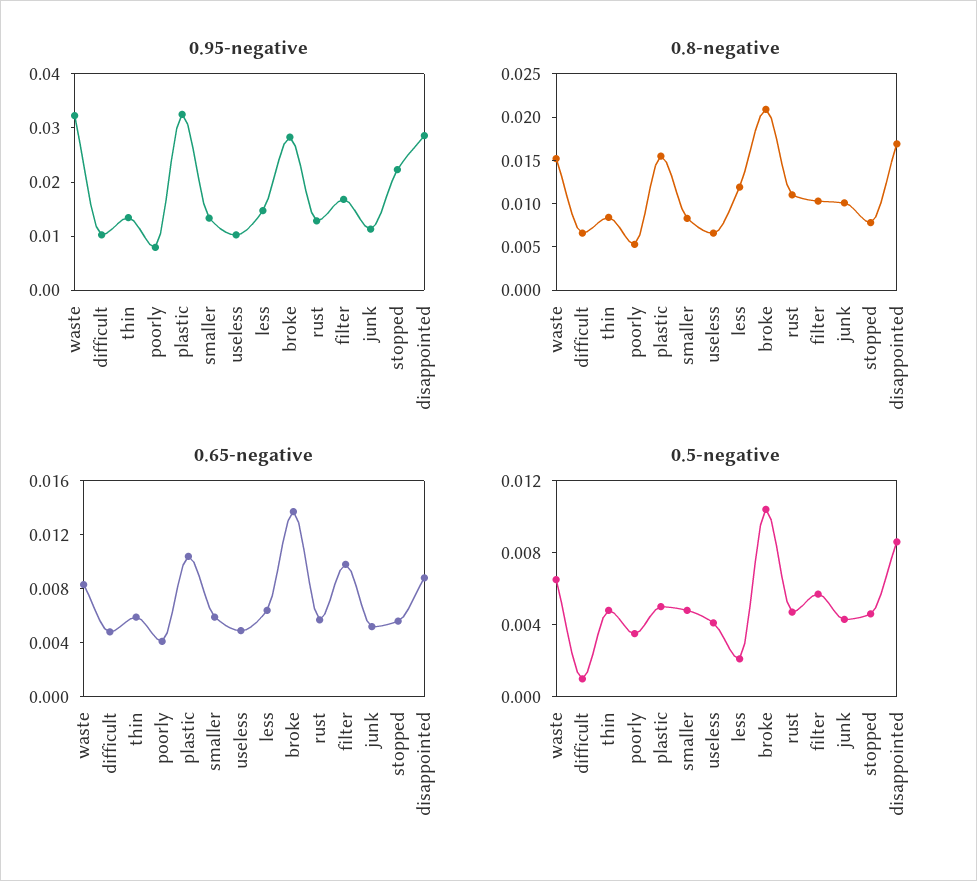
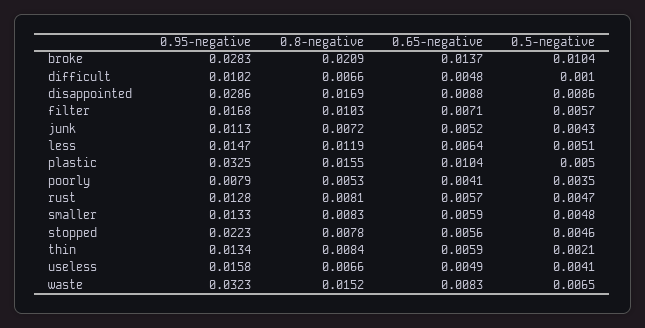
  {
    "0.95-negative": {
      "waste": 0.0323,
      "difficult": 0.0102,
      "thin": 0.0134,
      "poorly": 0.0079,
      "plastic": 0.0325,
      "smaller": 0.0133,
-     "useless": 0.01,
+     "useless": 0.0158,
      "less": 0.0147,
      "broke": 0.0283,
      "rust": 0.0128,
      "filter": 0.0168,
      "junk": 0.0113,
      "stopped": 0.0223,
      "disappointed": 0.0286
    },
    "0.8-negative": {
      "waste": 0.0152,
      "difficult": 0.0066,
      "thin": 0.0084,
      "poorly": 0.0053,
      "plastic": 0.0155,
      "smaller": 0.0083,
      "useless": 0.0066,
      "less": 0.0119,
      "broke": 0.0209,
-     "rust": 0.011,
+     "rust": 0.0081,
      "filter": 0.0103,
-     "junk": 0.01,
+     "junk": 0.0072,
      "stopped": 0.0078,
      "disappointed": 0.0169
    },
    "0.65-negative": {
      "waste": 0.0083,
      "difficult": 0.0048,
      "thin": 0.0059,
      "poorly": 0.0041,
      "plastic": 0.0104,
      "smaller": 0.0059,
      "useless": 0.0049,
      "less": 0.0064,
      "broke": 0.0137,
      "rust": 0.0057,
-     "filter": 0.01,
+     "filter": 0.0071,
      "junk": 0.0052,
      "stopped": 0.0056,
      "disappointed": 0.0088
    },
    "0.5-negative": {
      "waste": 0.0065,
      "difficult": 0.001,
-     "thin": 0.005,
+     "thin": 0.0021,
      "poorly": 0.0035,
      "plastic": 0.005,
      "smaller": 0.0048,
      "useless": 0.0041,
-     "less": 0.002,
+     "less": 0.0051,
      "broke": 0.0104,
      "rust": 0.0047,
      "filter": 0.0057,
      "junk": 0.0043,
      "stopped": 0.0046,
      "disappointed": 0.0086
    }
  }

